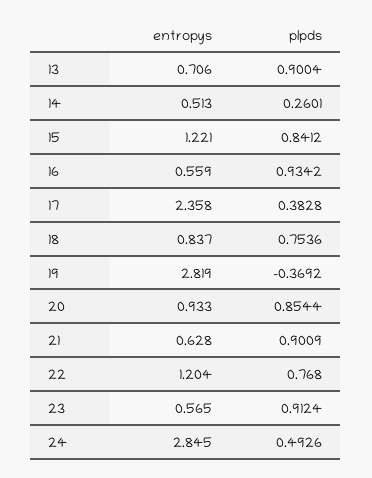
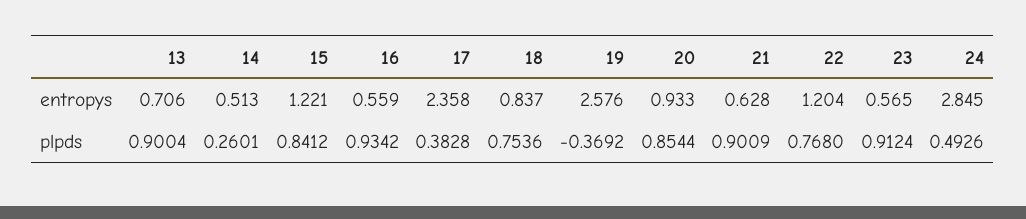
  {
    "entropys": {
      "13": 0.706,
      "14": 0.513,
      "15": 1.221,
      "16": 0.559,
      "17": 2.358,
      "18": 0.837,
-     "19": 2.819,
+     "19": 2.576,
      "20": 0.933,
      "21": 0.628,
      "22": 1.204,
      "23": 0.565,
      "24": 2.845
    },
    "plpds": {
      "13": 0.9004,
      "14": 0.2601,
      "15": 0.8412,
      "16": 0.9342,
      "17": 0.3828,
      "18": 0.7536,
      "19": -0.3692,
      "20": 0.8544,
      "21": 0.9009,
      "22": 0.768,
      "23": 0.9124,
      "24": 0.4926
    }
  }

